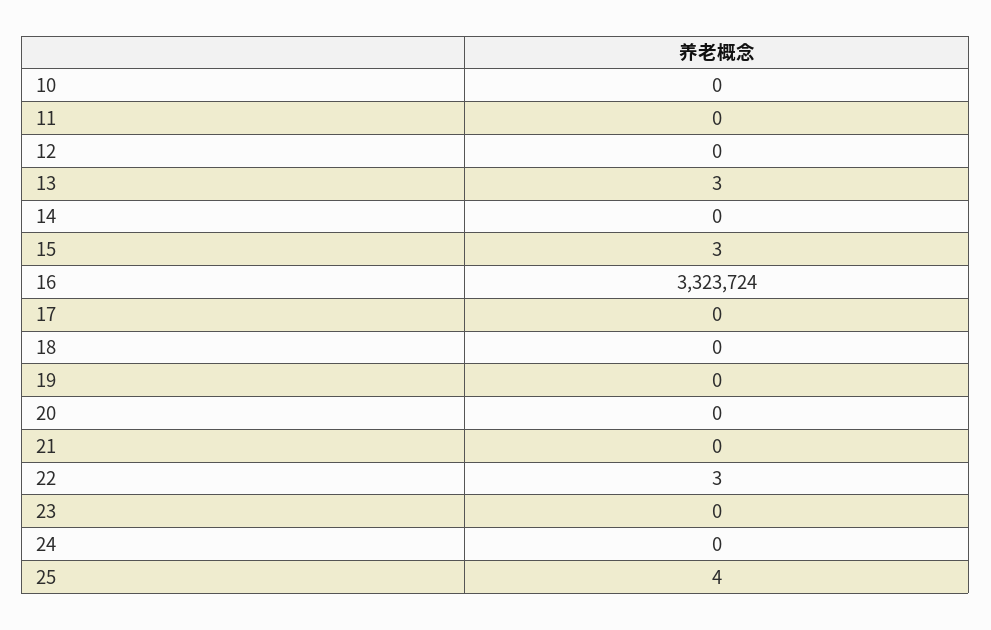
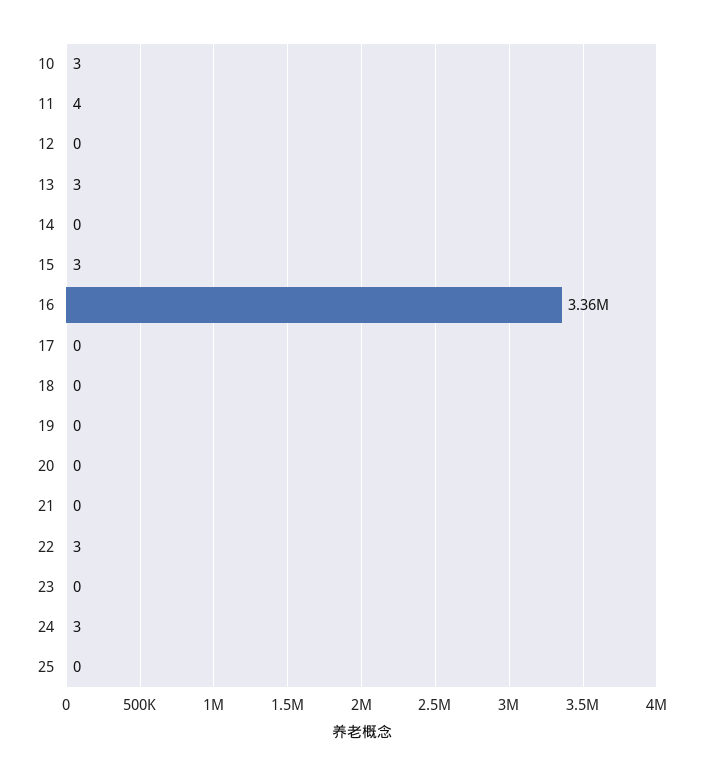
  {
-   "10": 0,
+   "10": 3,
-   "11": 0,
+   "11": 4,
    "12": 0,
    "13": 3,
    "14": 0,
    "15": 3,
-   "16": 3323724,
+   "16": 3360000,
    "17": 0,
    "18": 0,
    "19": 0,
    "20": 0,
    "21": 0,
    "22": 3,
    "23": 0,
-   "24": 0,
+   "24": 3,
-   "25": 4
+   "25": 0
  }

